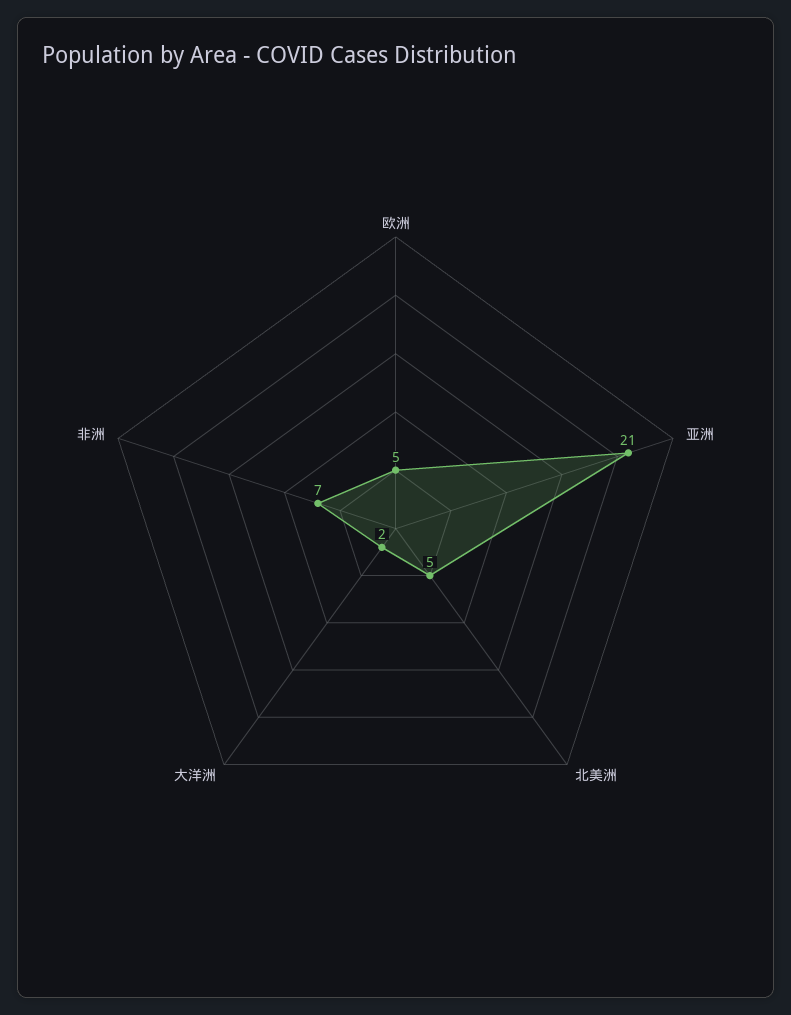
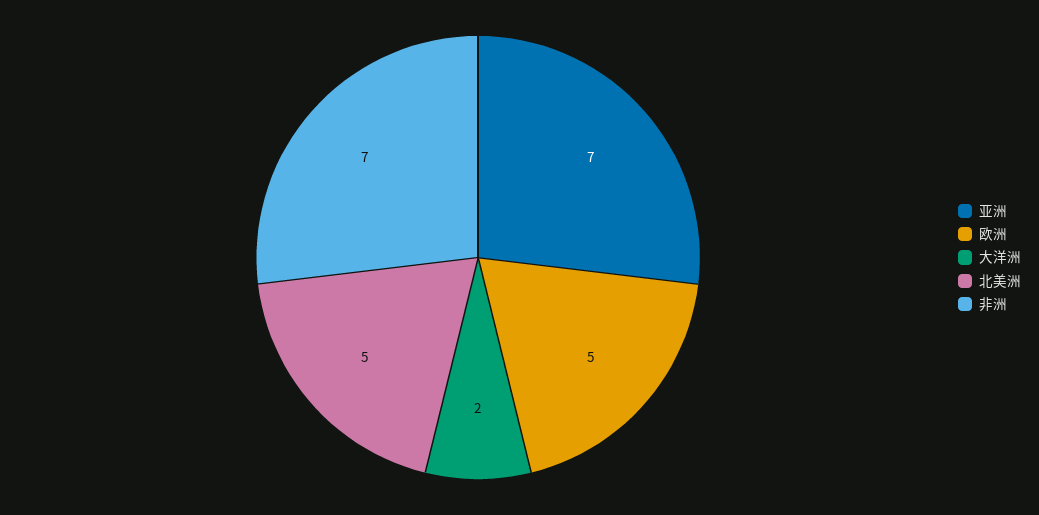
  {
    "欧洲": 5,
-   "亚洲": 21,
+   "亚洲": 7,
    "北美洲": 5,
    "大洋洲": 2,
    "非洲": 7
  }

